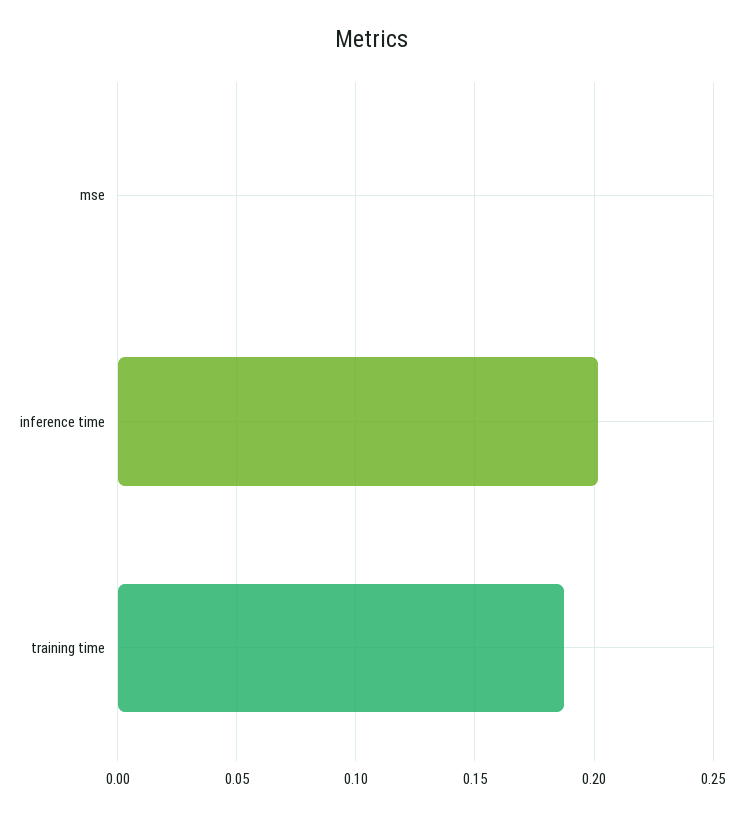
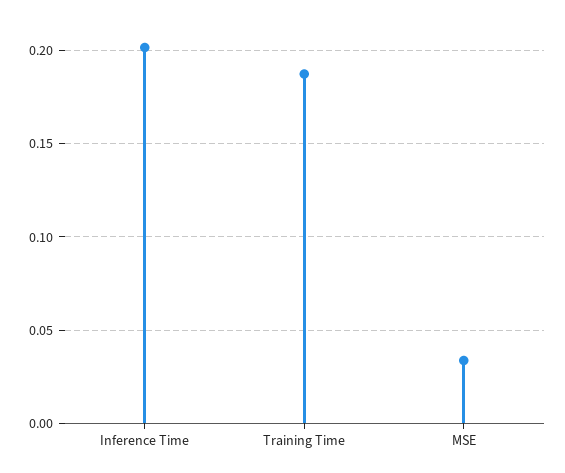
  {
-   "mse": 0,
+   "mse": 0.035,
    "inference time": 0.2,
    "training time": 0.19
  }

